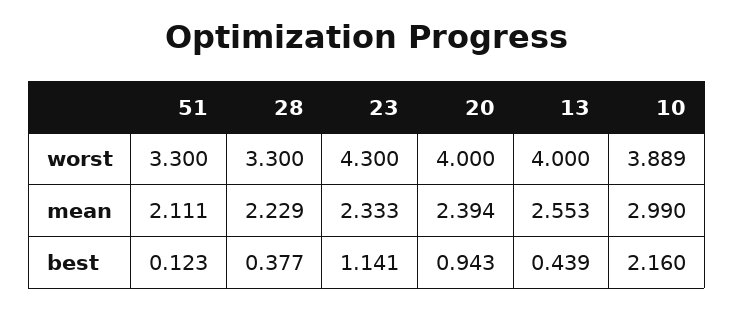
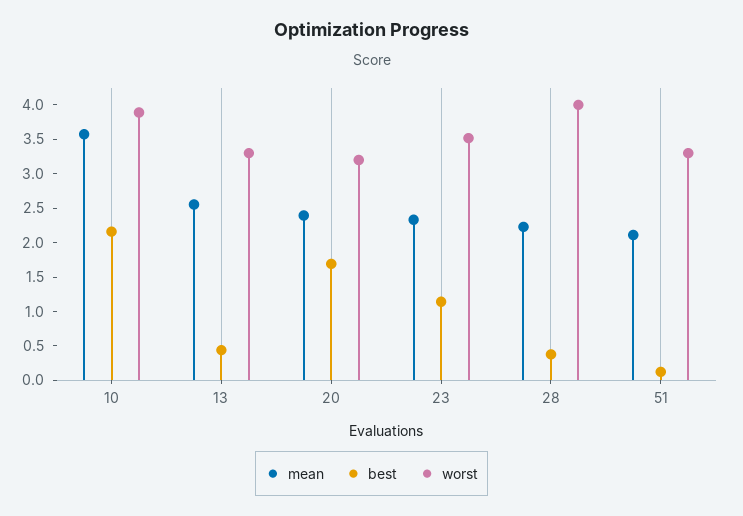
  {
    "worst": {
      "51": 3.3,
-     "28": 3.3,
+     "28": 4,
-     "23": 4.3,
+     "23": 3.5,
-     "20": 4,
+     "20": 3.25,
-     "13": 4,
+     "13": 3.25,
      "10": 3.889
    },
    "mean": {
      "51": 2.111,
      "28": 2.229,
      "23": 2.333,
      "20": 2.394,
      "13": 2.553,
-     "10": 2.99
+     "10": 3.5
    },
    "best": {
      "51": 0.123,
      "28": 0.377,
      "23": 1.141,
-     "20": 0.943,
+     "20": 1.75,
      "13": 0.439,
      "10": 2.16
    }
  }

